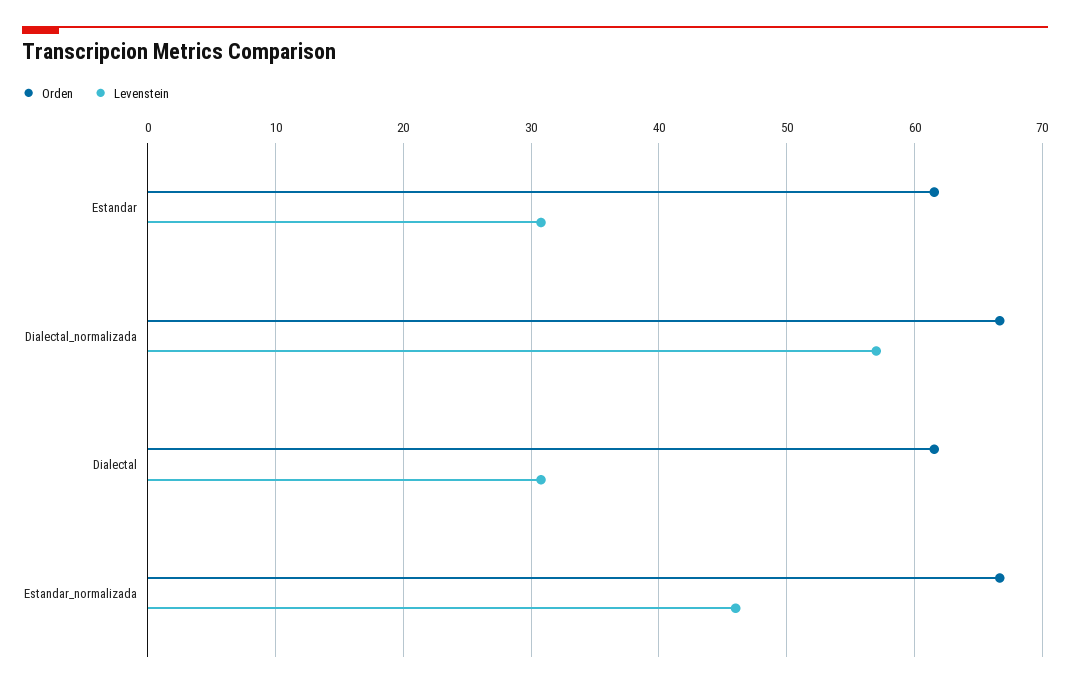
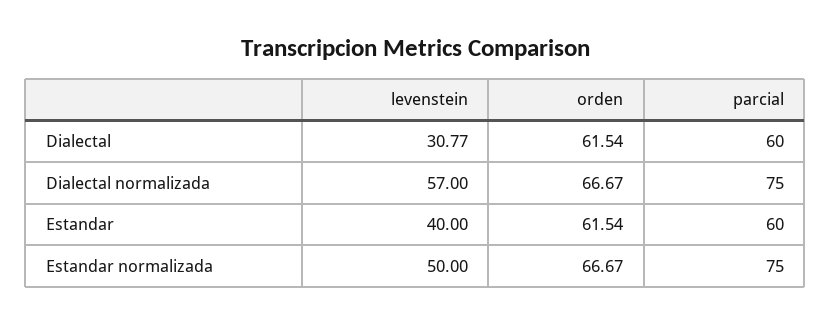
  {
    "Orden": {
      "Estandar": 61.54,
      "Dialectal_normalizada": 66.67,
      "Dialectal": 61.54,
      "Estandar_normalizada": 66.67
    },
    "Levenstein": {
-     "Estandar": 31,
+     "Estandar": 40,
      "Dialectal_normalizada": 57,
      "Dialectal": 30.77,
-     "Estandar_normalizada": 46
+     "Estandar_normalizada": 50
-   }
+   },
+   "parcial": {
+     "Dialectal": 60,
+     "Dialectal_normalizada": 75,
+     "Estandar": 60,
+     "Estandar_normalizada": 75
+   }
  }

